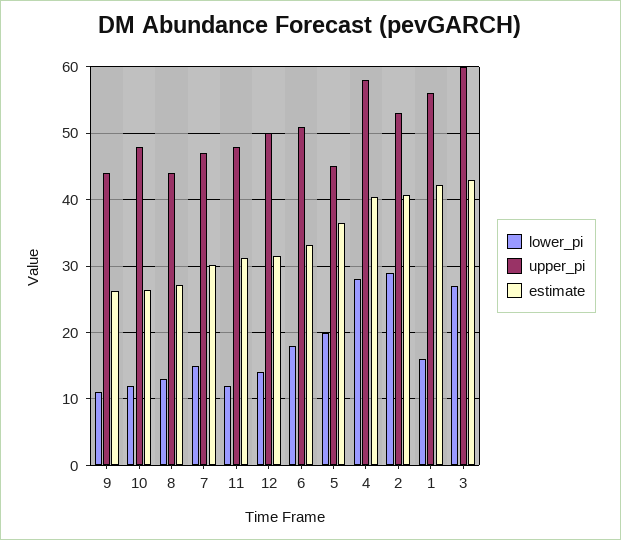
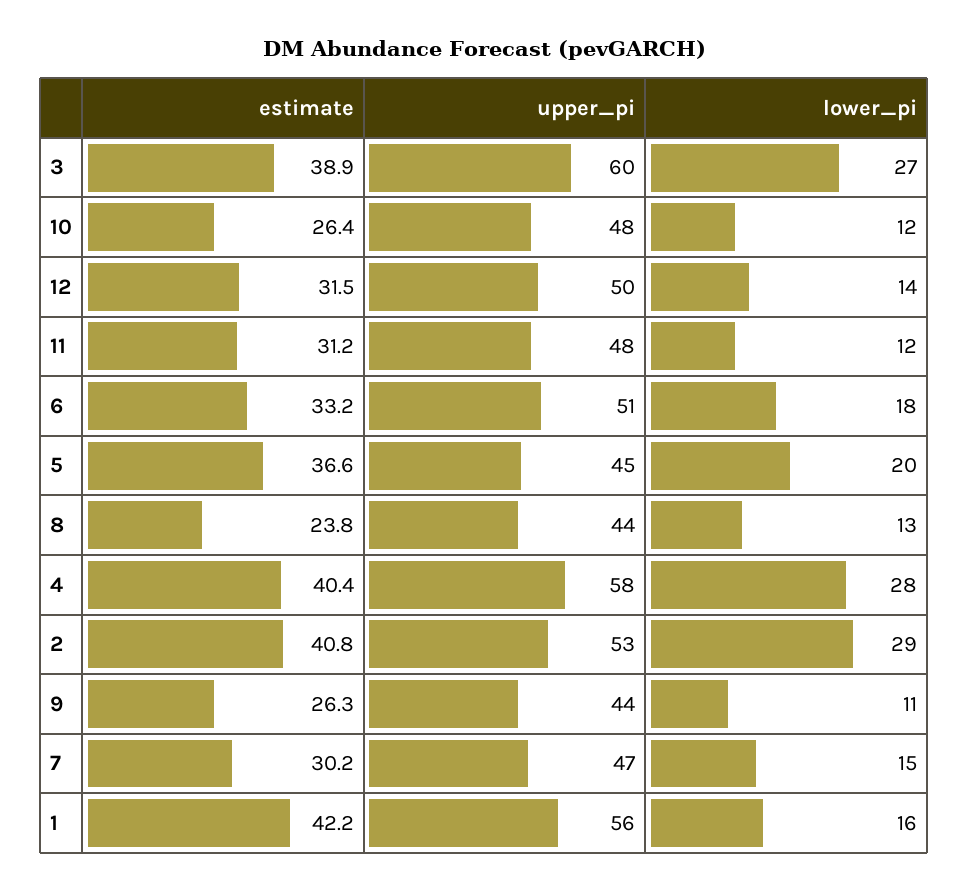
  {
    "lower_pi": {
      "9": 11,
      "10": 12,
      "8": 13,
      "7": 15,
      "11": 12,
      "12": 14,
      "6": 18,
      "5": 20,
      "4": 28,
      "2": 29,
      "1": 16,
      "3": 27
    },
    "upper_pi": {
      "9": 44,
      "10": 48,
      "8": 44,
      "7": 47,
      "11": 48,
      "12": 50,
      "6": 51,
      "5": 45,
      "4": 58,
      "2": 53,
      "1": 56,
      "3": 60
    },
    "estimate": {
      "9": 26.3,
      "10": 26.4,
-     "8": 27,
+     "8": 23.8,
      "7": 30.2,
      "11": 31.2,
      "12": 31.5,
      "6": 33.2,
      "5": 36.6,
      "4": 40.4,
      "2": 40.8,
      "1": 42.2,
-     "3": 43
+     "3": 38.9
    }
  }

